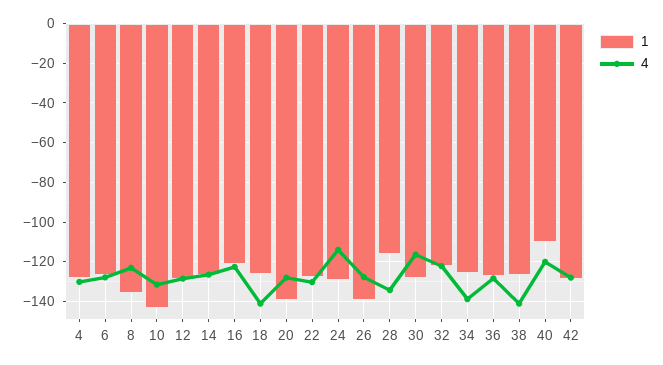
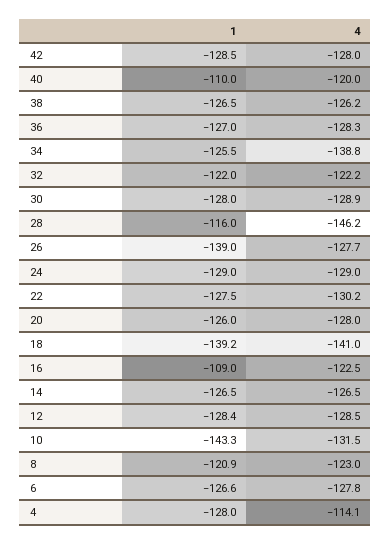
  {
    "1": {
      "4": -128,
      "6": -126.6,
-     "8": -135,
+     "8": -120.9,
      "10": -143.3,
      "12": -128.4,
      "14": -126.5,
-     "16": -120,
+     "16": -109,
-     "18": -125,
+     "18": -139.2,
-     "20": -140,
+     "20": -126,
      "22": -127.5,
      "24": -129,
      "26": -139,
      "28": -116,
      "30": -128,
      "32": -122,
      "34": -125.5,
      "36": -127,
      "38": -126.5,
      "40": -110,
      "42": -128.5
    },
    "4": {
-     "4": -130,
+     "4": -114.1,
      "6": -127.8,
      "8": -123,
      "10": -131.5,
      "12": -128.5,
      "14": -126.5,
      "16": -122.5,
      "18": -141,
      "20": -128,
      "22": -130.2,
-     "24": -115,
+     "24": -129,
      "26": -127.7,
-     "28": -135,
+     "28": -146.2,
-     "30": -115,
+     "30": -128.9,
      "32": -122.2,
      "34": -138.8,
      "36": -128.3,
-     "38": -140,
+     "38": -126.2,
      "40": -120,
      "42": -128
    }
  }

